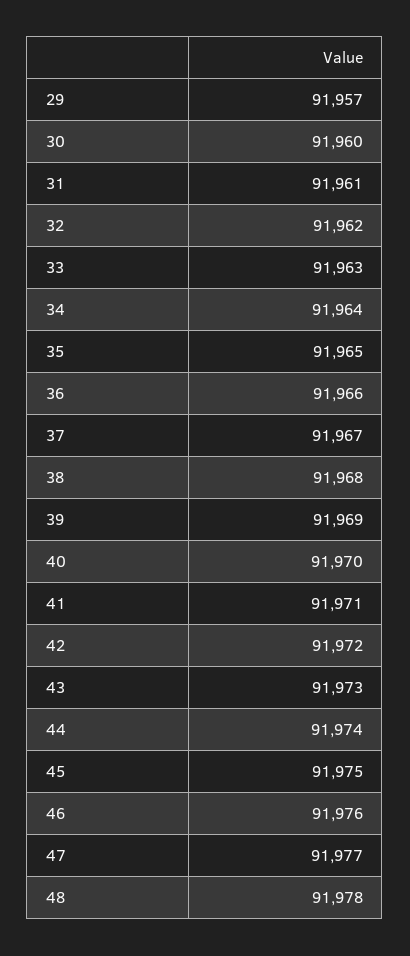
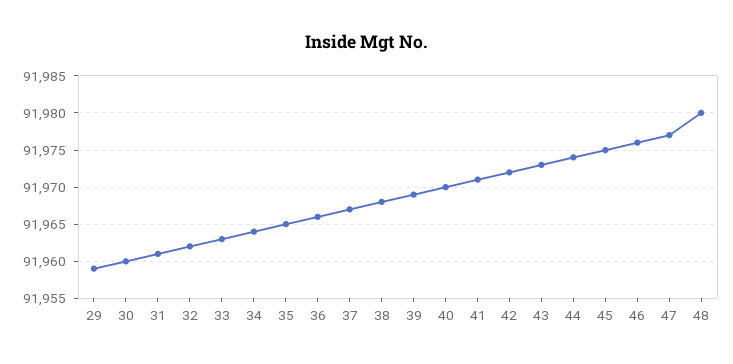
  {
-   "29": 91957,
+   "29": 91959,
    "30": 91960,
    "31": 91961,
    "32": 91962,
    "33": 91963,
    "34": 91964,
    "35": 91965,
    "36": 91966,
    "37": 91967,
    "38": 91968,
    "39": 91969,
    "40": 91970,
    "41": 91971,
    "42": 91972,
    "43": 91973,
    "44": 91974,
    "45": 91975,
    "46": 91976,
    "47": 91977,
-   "48": 91978
+   "48": 91980
  }

